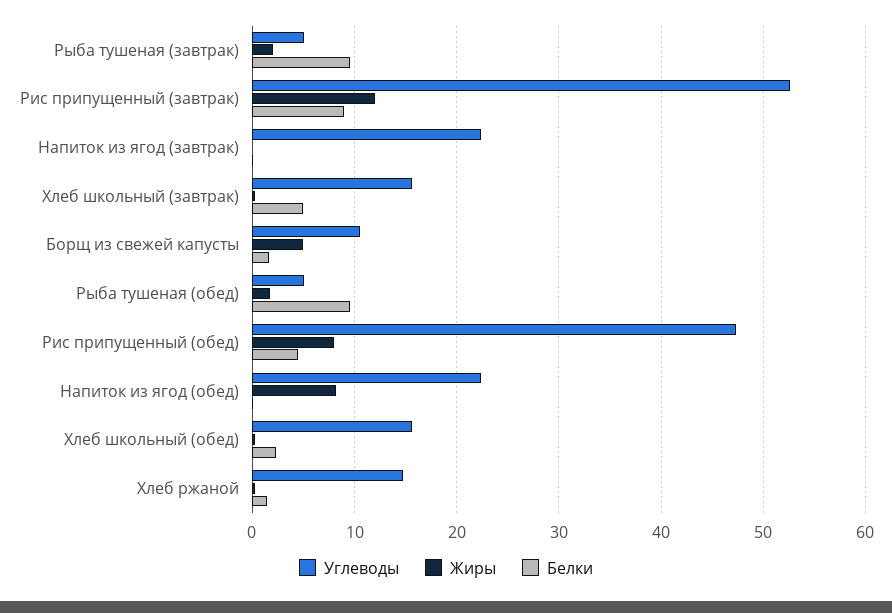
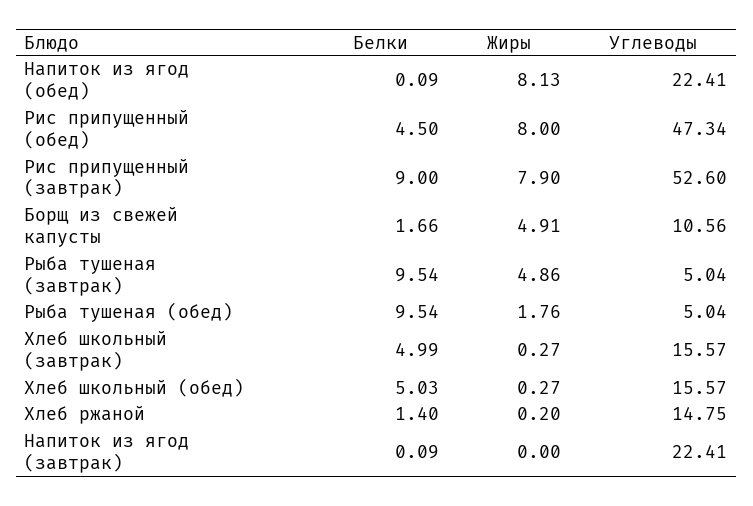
  {
    "Углеводы": {
      "Рыба тушеная (завтрак)": 5.04,
      "Рис припущенный (завтрак)": 52.6,
      "Напиток из ягод (завтрак)": 22.41,
      "Хлеб школьный (завтрак)": 15.57,
      "Борщ из свежей капусты": 10.56,
      "Рыба тушеная (обед)": 5.04,
      "Рис припущенный (обед)": 47.34,
      "Напиток из ягод (обед)": 22.41,
      "Хлеб школьный (обед)": 15.57,
      "Хлеб ржаной": 14.75
    },
    "Жиры": {
-     "Рыба тушеная (завтрак)": 2,
+     "Рыба тушеная (завтрак)": 4.86,
-     "Рис припущенный (завтрак)": 12,
+     "Рис припущенный (завтрак)": 7.9,
      "Напиток из ягод (завтрак)": 0,
      "Хлеб школьный (завтрак)": 0.27,
      "Борщ из свежей капусты": 4.91,
      "Рыба тушеная (обед)": 1.76,
      "Рис припущенный (обед)": 8,
      "Напиток из ягод (обед)": 8.13,
      "Хлеб школьный (обед)": 0.27,
      "Хлеб ржаной": 0.2
    },
    "Белки": {
      "Рыба тушеная (завтрак)": 9.54,
      "Рис припущенный (завтрак)": 9,
      "Напиток из ягод (завтрак)": 0.09,
      "Хлеб школьный (завтрак)": 4.99,
      "Борщ из свежей капусты": 1.66,
      "Рыба тушеная (обед)": 9.54,
      "Рис припущенный (обед)": 4.5,
      "Напиток из ягод (обед)": 0.09,
-     "Хлеб школьный (обед)": 2,
+     "Хлеб школьный (обед)": 5.03,
      "Хлеб ржаной": 1.4
    }
  }

